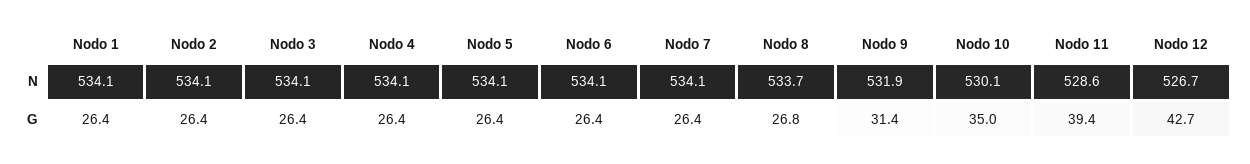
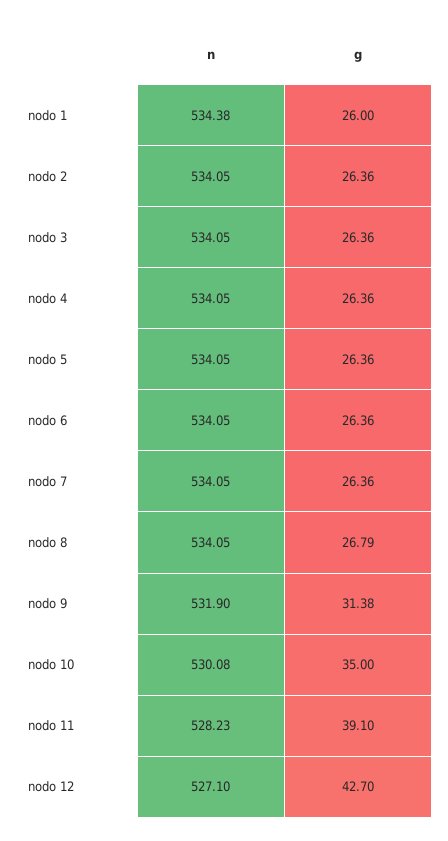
  {
    "Nodo 1": {
-     "N": 534.1,
+     "N": 534.38,
-     "G": 26.4
+     "G": 26
    },
    "Nodo 2": {
      "N": 534.05,
      "G": 26.36
    },
    "Nodo 3": {
      "N": 534.05,
      "G": 26.36
    },
    "Nodo 4": {
      "N": 534.05,
      "G": 26.36
    },
    "Nodo 5": {
      "N": 534.05,
      "G": 26.36
    },
    "Nodo 6": {
      "N": 534.05,
      "G": 26.36
    },
    "Nodo 7": {
      "N": 534.05,
      "G": 26.36
    },
    "Nodo 8": {
-     "N": 533.7,
+     "N": 534.05,
      "G": 26.79
    },
    "Nodo 9": {
      "N": 531.9,
      "G": 31.38
    },
    "Nodo 10": {
      "N": 530.08,
      "G": 35
    },
    "Nodo 11": {
-     "N": 528.6,
+     "N": 528.23,
-     "G": 39.4
+     "G": 39.1
    },
    "Nodo 12": {
-     "N": 526.7,
+     "N": 527.1,
      "G": 42.7
    }
  }

